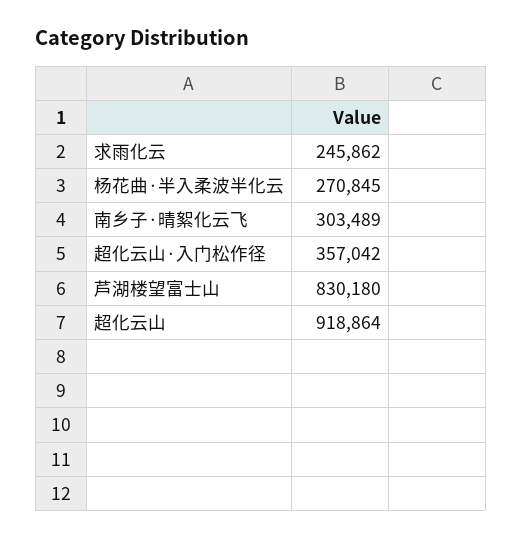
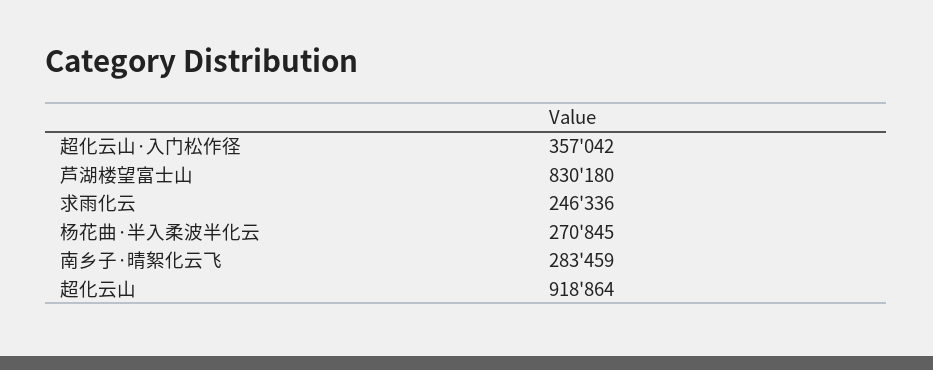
  {
-   "求雨化云": 245862,
+   "求雨化云": 246336,
    "杨花曲·半入柔波半化云": 270845,
-   "南乡子·晴絮化云飞": 303489,
+   "南乡子·晴絮化云飞": 283459,
    "超化云山·入门松作径": 357042,
    "芦湖楼望富士山": 830180,
    "超化云山": 918864
  }

